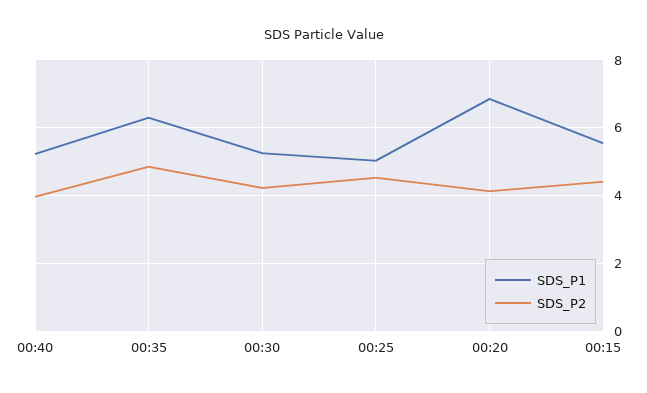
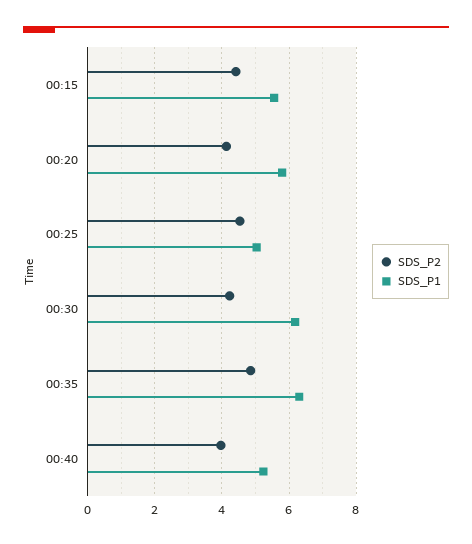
  {
    "SDS_P1": {
      "00:40": 5.2,
      "00:35": 6.4,
-     "00:30": 5.2,
+     "00:30": 6.2,
      "00:25": 5,
-     "00:20": 6.8,
+     "00:20": 5.8,
      "00:15": 5.6
    },
    "SDS_P2": {
      "00:40": 4,
      "00:35": 4.8,
      "00:30": 4.2,
      "00:25": 4.6,
      "00:20": 4.2,
      "00:15": 4.4
    }
  }

